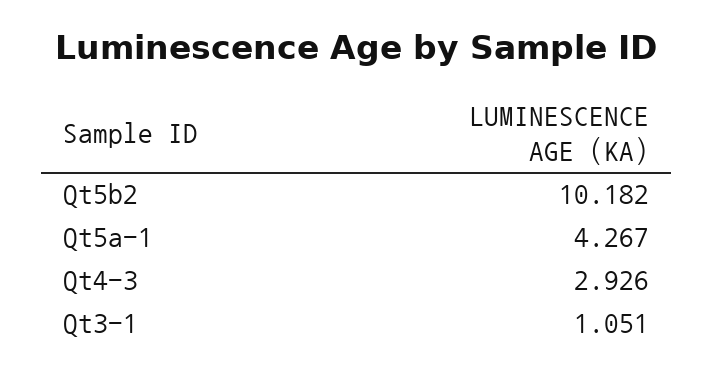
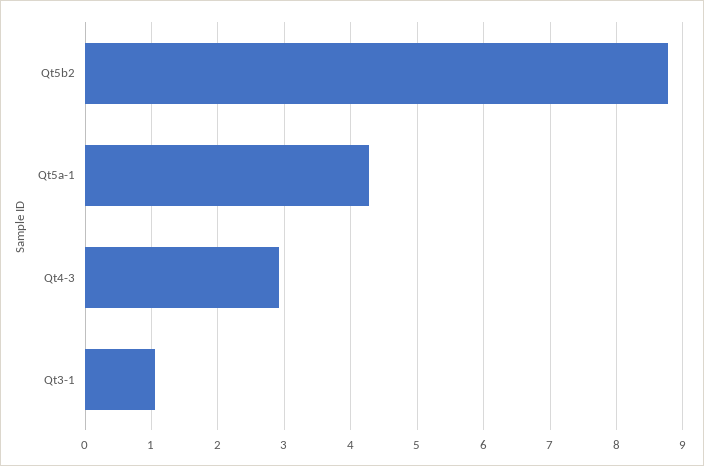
  {
-   "Qt5b2": 10.182,
+   "Qt5b2": 8.8,
    "Qt5a-1": 4.267,
    "Qt4-3": 2.926,
    "Qt3-1": 1.051
  }

